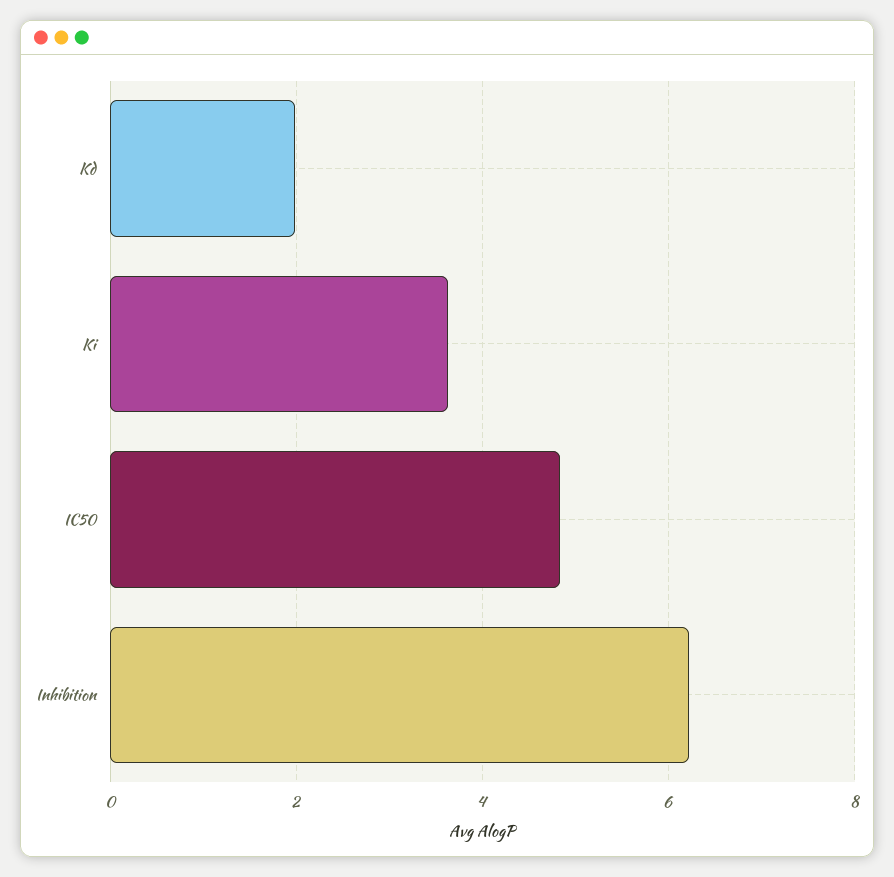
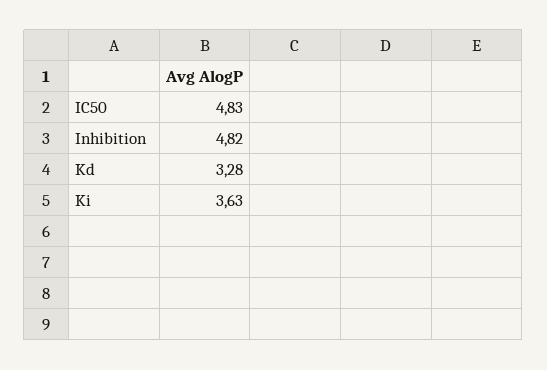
  {
-   "Kd": 2,
+   "Kd": 3.28,
    "Ki": 3.63,
    "IC50": 4.83,
-   "Inhibition": 6.2
+   "Inhibition": 4.82
  }

